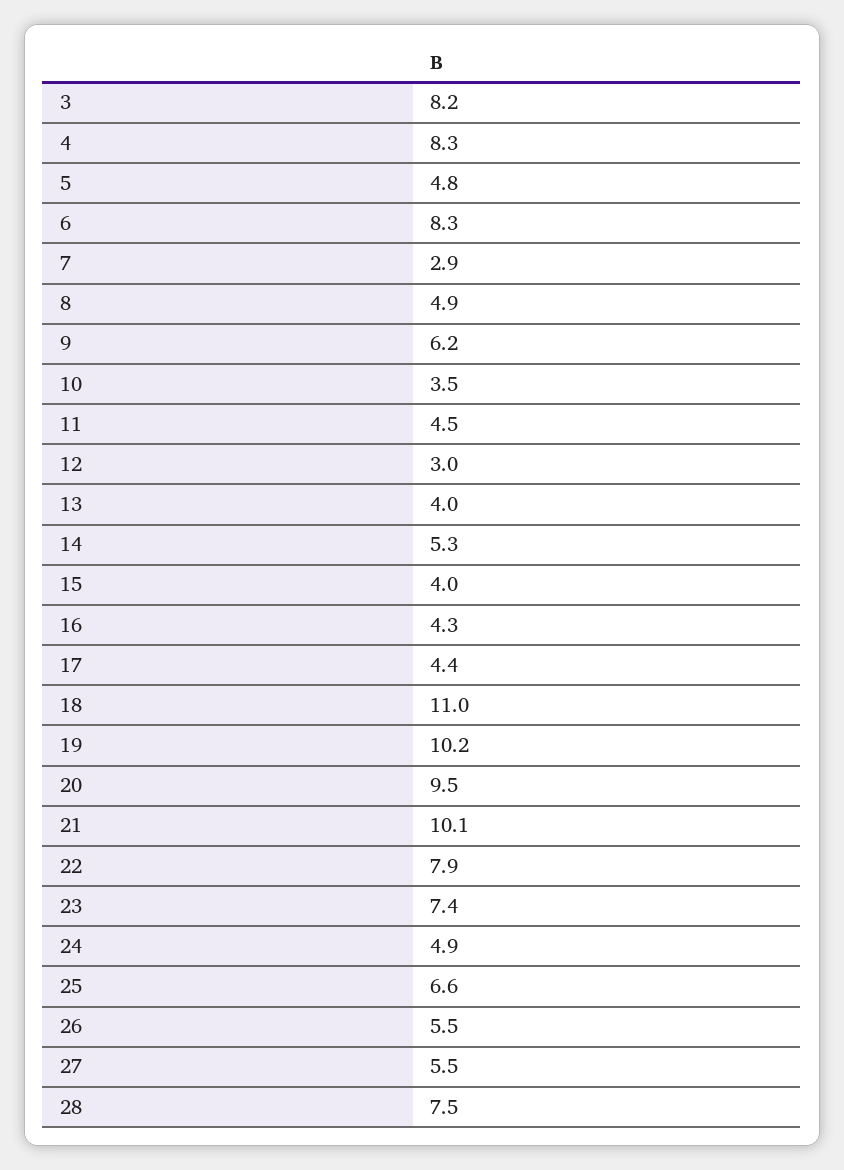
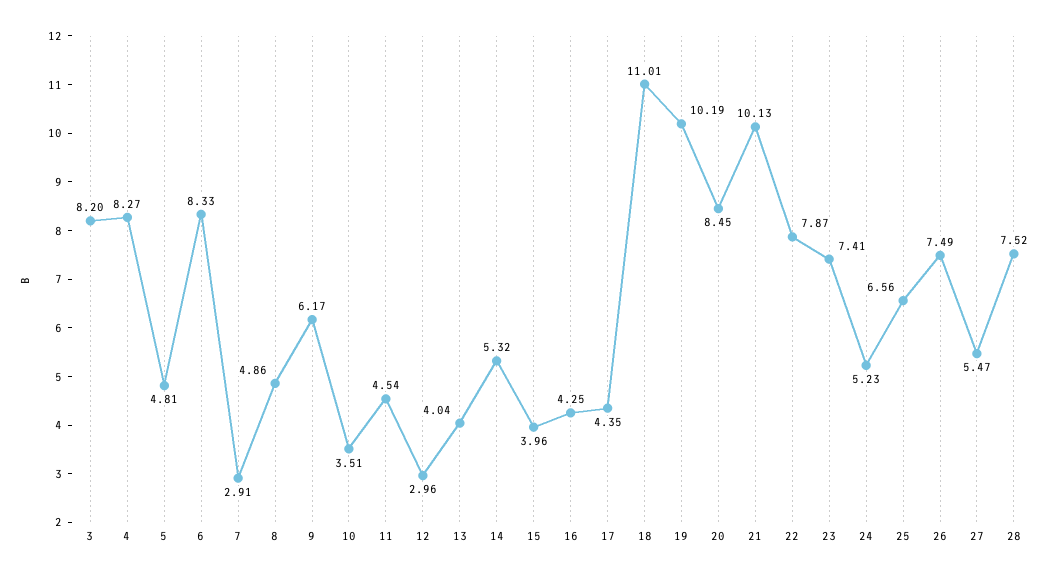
  {
    "3": 8.2,
    "4": 8.27,
    "5": 4.81,
    "6": 8.33,
    "7": 2.91,
    "8": 4.86,
    "9": 6.17,
    "10": 3.51,
    "11": 4.54,
    "12": 2.96,
    "13": 4.04,
    "14": 5.32,
    "15": 3.96,
    "16": 4.25,
    "17": 4.35,
    "18": 11.01,
    "19": 10.19,
-   "20": 9.5,
+   "20": 8.45,
    "21": 10.13,
    "22": 7.87,
    "23": 7.41,
-   "24": 4.9,
+   "24": 5.23,
    "25": 6.56,
-   "26": 5.5,
+   "26": 7.49,
    "27": 5.47,
    "28": 7.52
  }

